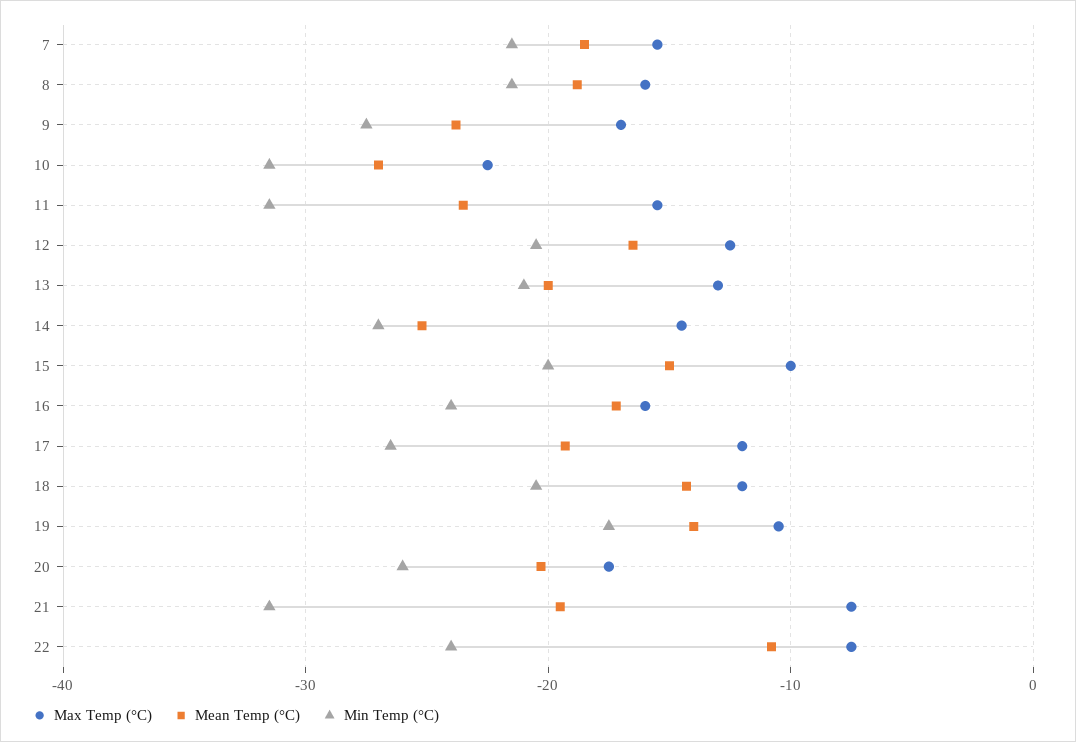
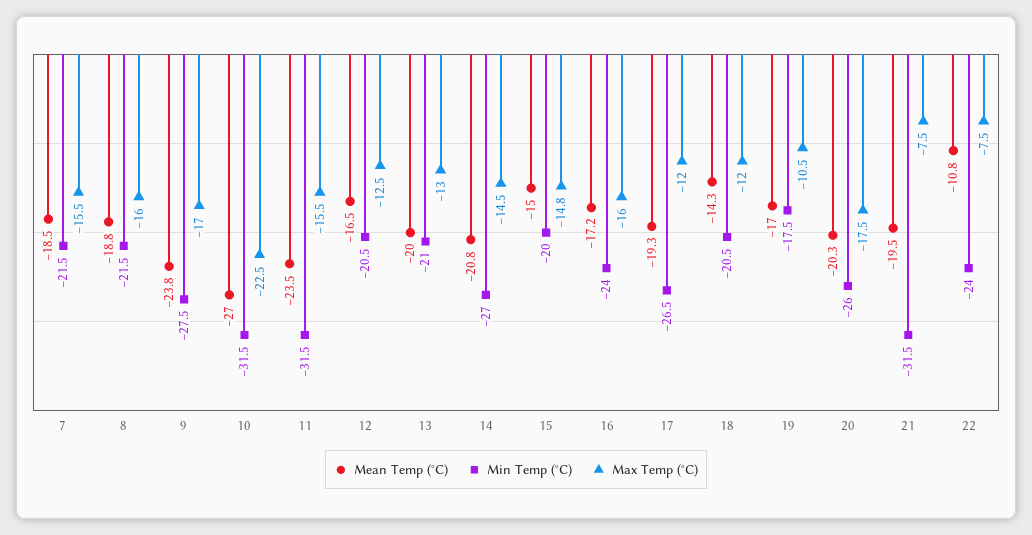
  {
    "Max Temp (°C)": {
      "7": -15.5,
      "8": -16,
      "9": -17,
      "10": -22.5,
      "11": -15.5,
      "12": -12.5,
      "13": -13,
      "14": -14.5,
-     "15": -10,
+     "15": -14.8,
      "16": -16,
      "17": -12,
      "18": -12,
      "19": -10.5,
      "20": -17.5,
      "21": -7.5,
      "22": -7.5
    },
    "Mean Temp (°C)": {
      "7": -18.5,
      "8": -18.8,
      "9": -23.8,
      "10": -27,
      "11": -23.5,
      "12": -16.5,
      "13": -20,
-     "14": -25,
+     "14": -20.8,
      "15": -15,
      "16": -17.2,
      "17": -19.3,
      "18": -14.3,
-     "19": -14,
+     "19": -17,
      "20": -20.3,
      "21": -19.5,
      "22": -10.8
    },
    "Min Temp (°C)": {
      "7": -21.5,
      "8": -21.5,
      "9": -27.5,
      "10": -31.5,
      "11": -31.5,
      "12": -20.5,
      "13": -21,
      "14": -27,
      "15": -20,
      "16": -24,
      "17": -26.5,
      "18": -20.5,
      "19": -17.5,
      "20": -26,
      "21": -31.5,
      "22": -24
    }
  }

